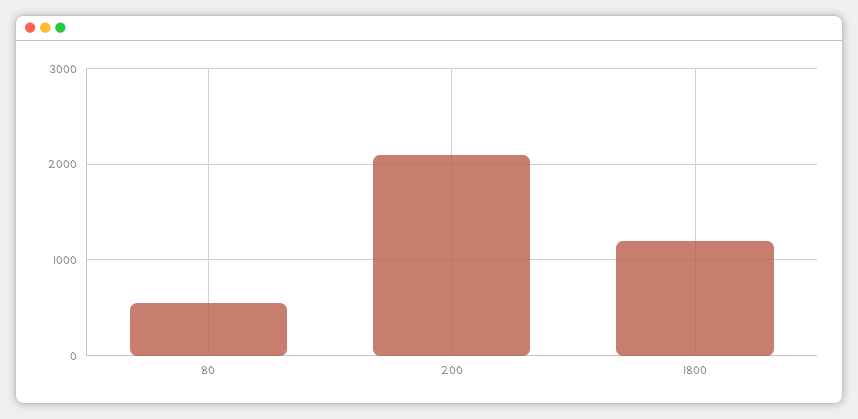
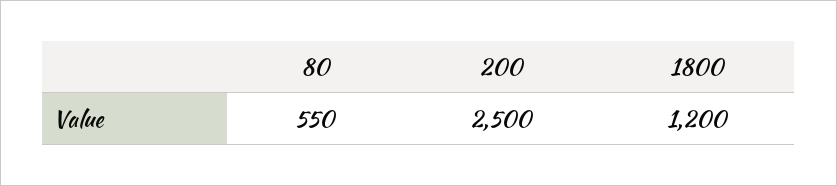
  {
    "80": 550,
-   "200": 2100,
+   "200": 2500,
    "1800": 1200
  }

